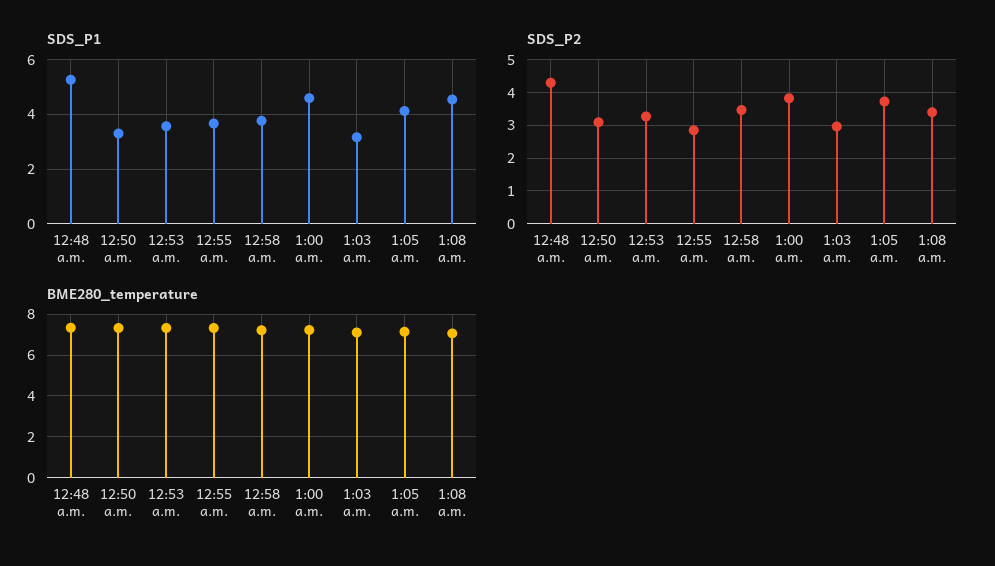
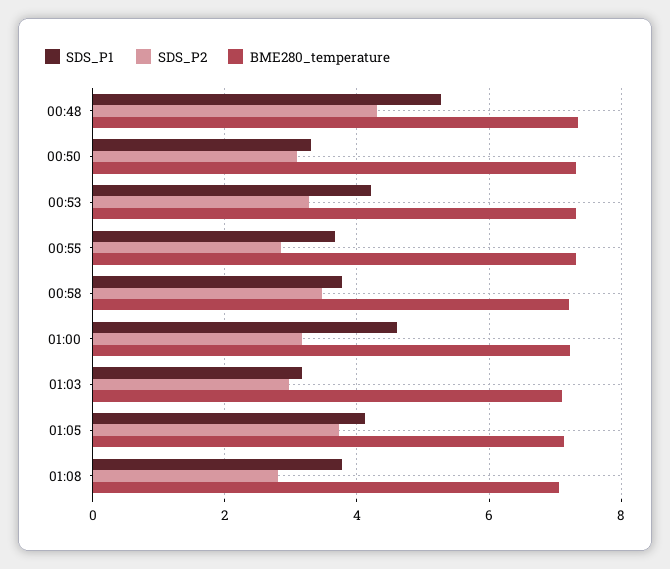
  {
    "SDS_P1": {
      "12:48 a.m.": 5.2,
      "12:50 a.m.": 3.4,
-     "12:53 a.m.": 3.5,
+     "12:53 a.m.": 4.2,
      "12:55 a.m.": 3.6,
      "12:58 a.m.": 3.8,
      "1:00 a.m.": 4.6,
      "1:03 a.m.": 3.2,
      "1:05 a.m.": 4.2,
-     "1:08 a.m.": 4.5
+     "1:08 a.m.": 3.8
    },
    "SDS_P2": {
      "12:48 a.m.": 4.4,
      "12:50 a.m.": 3.2,
      "12:53 a.m.": 3.2,
      "12:55 a.m.": 2.8,
      "12:58 a.m.": 3.4,
-     "1:00 a.m.": 3.8,
+     "1:00 a.m.": 3.2,
      "1:03 a.m.": 3,
      "1:05 a.m.": 3.8,
-     "1:08 a.m.": 3.4
+     "1:08 a.m.": 2.8
    },
    "BME280_temperature": {
      "12:48 a.m.": 7.4,
      "12:50 a.m.": 7.4,
      "12:53 a.m.": 7.4,
      "12:55 a.m.": 7.4,
      "12:58 a.m.": 7.2,
      "1:00 a.m.": 7.2,
      "1:03 a.m.": 7.2,
      "1:05 a.m.": 7.2,
      "1:08 a.m.": 7
    }
  }

